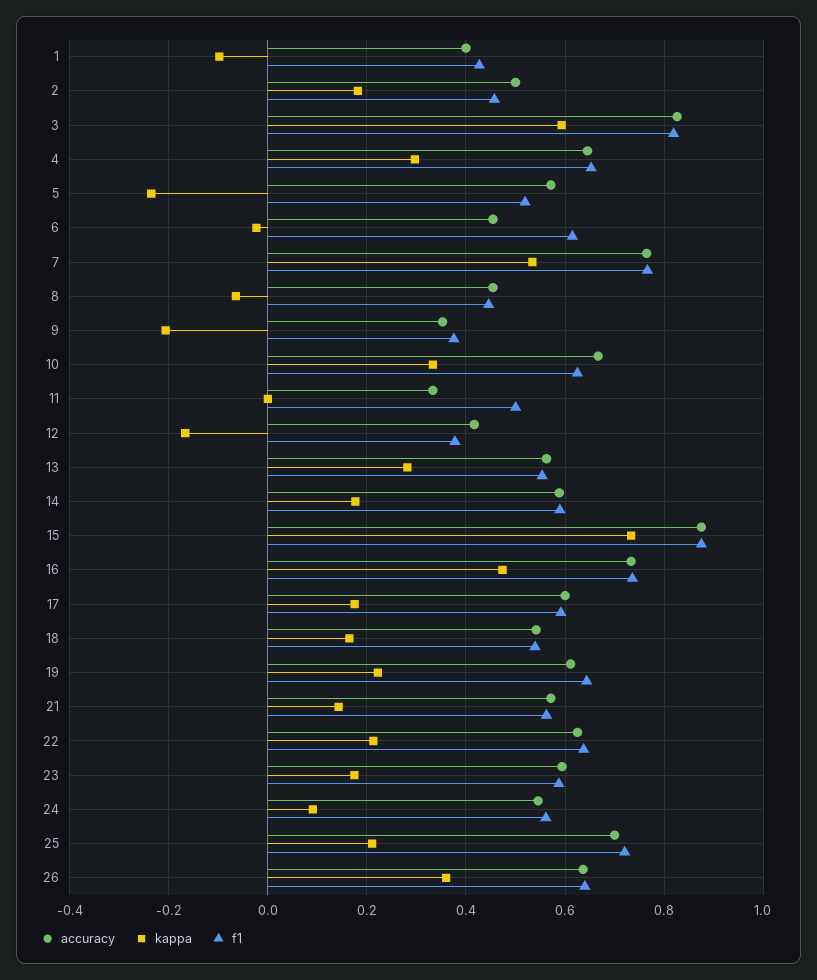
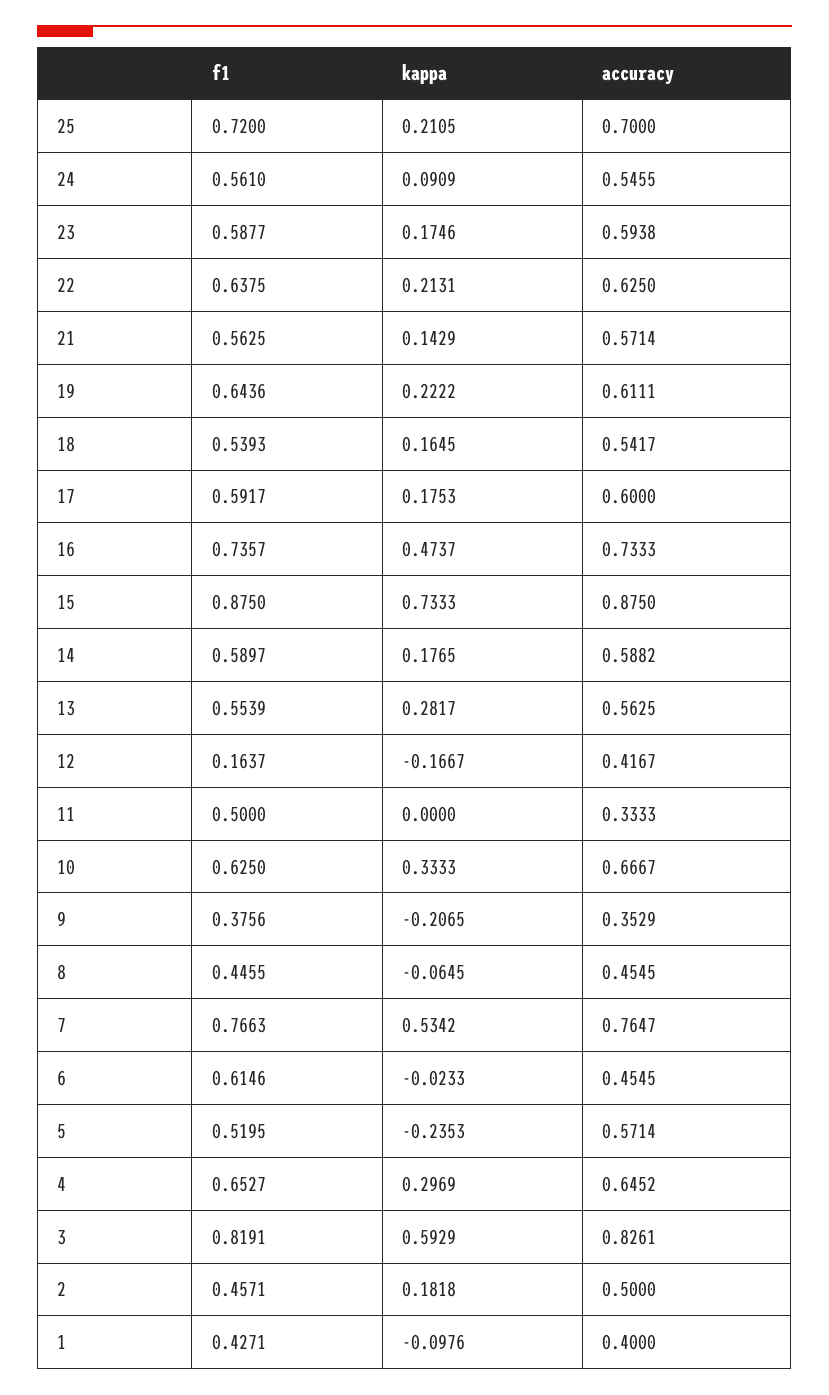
  {
    "accuracy": {
      "1": 0.4,
      "2": 0.5,
      "3": 0.8261,
      "4": 0.6452,
      "5": 0.5714,
      "6": 0.4545,
      "7": 0.7647,
      "8": 0.4545,
      "9": 0.3529,
      "10": 0.6667,
      "11": 0.3333,
      "12": 0.4167,
      "13": 0.5625,
      "14": 0.5882,
      "15": 0.875,
      "16": 0.7333,
      "17": 0.6,
      "18": 0.5417,
      "19": 0.6111,
      "21": 0.5714,
      "22": 0.625,
      "23": 0.5938,
      "24": 0.5455,
-     "25": 0.7,
+     "25": 0.7
-     "26": 0.64
    },
    "kappa": {
      "1": -0.0976,
      "2": 0.1818,
      "3": 0.5929,
      "4": 0.2969,
      "5": -0.2353,
      "6": -0.0233,
      "7": 0.5342,
      "8": -0.0645,
      "9": -0.2065,
      "10": 0.3333,
      "11": 0,
      "12": -0.1667,
      "13": 0.2817,
      "14": 0.1765,
      "15": 0.7333,
      "16": 0.4737,
      "17": 0.1753,
      "18": 0.1645,
      "19": 0.2222,
      "21": 0.1429,
      "22": 0.2131,
      "23": 0.1746,
      "24": 0.0909,
-     "25": 0.2105,
+     "25": 0.2105
-     "26": 0.36
    },
    "f1": {
      "1": 0.4271,
      "2": 0.4571,
      "3": 0.8191,
      "4": 0.6527,
      "5": 0.5195,
      "6": 0.6146,
      "7": 0.7663,
      "8": 0.4455,
      "9": 0.3756,
      "10": 0.625,
      "11": 0.5,
-     "12": 0.38,
+     "12": 0.1637,
      "13": 0.5539,
      "14": 0.5897,
      "15": 0.875,
      "16": 0.7357,
      "17": 0.5917,
      "18": 0.5393,
      "19": 0.6436,
      "21": 0.5625,
      "22": 0.6375,
      "23": 0.5877,
      "24": 0.561,
-     "25": 0.72,
+     "25": 0.72
-     "26": 0.64
    }
  }

